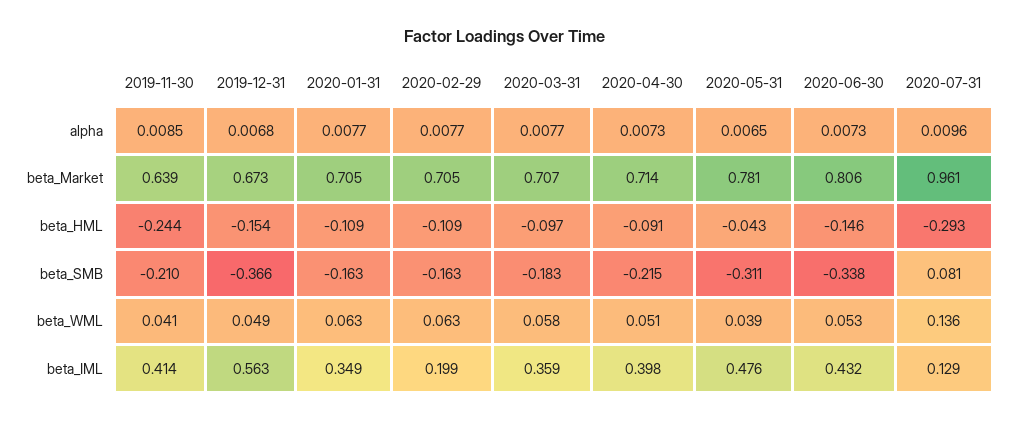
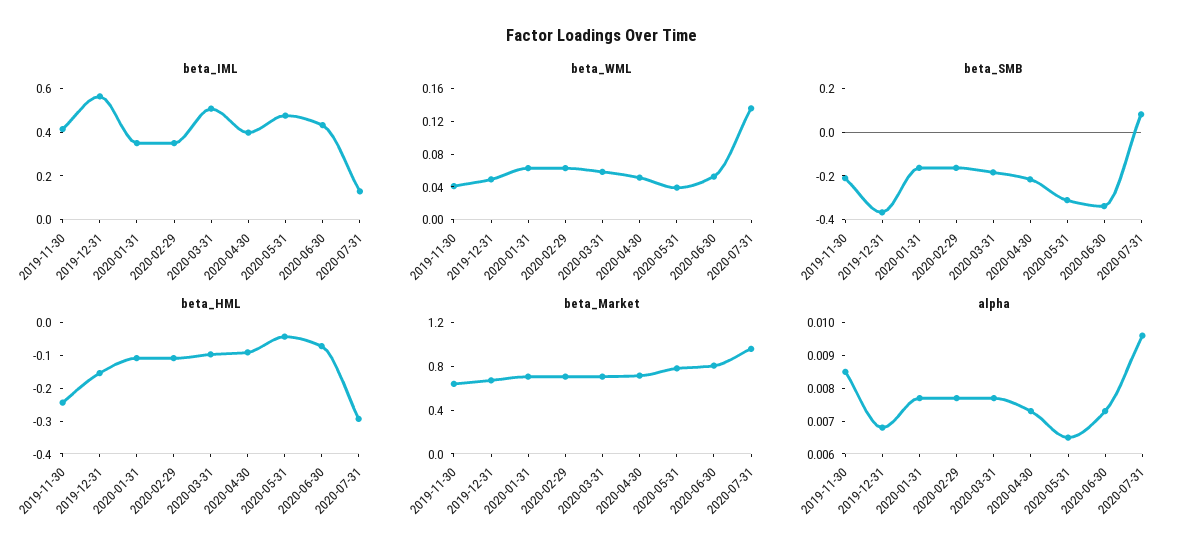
  {
    "alpha": {
      "2019-11-30": 0.0085,
      "2019-12-31": 0.0068,
      "2020-01-31": 0.0077,
      "2020-02-29": 0.0077,
      "2020-03-31": 0.0077,
      "2020-04-30": 0.0073,
      "2020-05-31": 0.0065,
      "2020-06-30": 0.0073,
      "2020-07-31": 0.0096
    },
    "beta_Market": {
      "2019-11-30": 0.639,
      "2019-12-31": 0.673,
      "2020-01-31": 0.705,
      "2020-02-29": 0.705,
      "2020-03-31": 0.707,
      "2020-04-30": 0.714,
      "2020-05-31": 0.781,
      "2020-06-30": 0.806,
      "2020-07-31": 0.961
    },
    "beta_HML": {
      "2019-11-30": -0.244,
      "2019-12-31": -0.154,
      "2020-01-31": -0.109,
      "2020-02-29": -0.109,
      "2020-03-31": -0.097,
      "2020-04-30": -0.091,
      "2020-05-31": -0.043,
-     "2020-06-30": -0.146,
+     "2020-06-30": -0.075,
      "2020-07-31": -0.293
    },
    "beta_SMB": {
      "2019-11-30": -0.21,
      "2019-12-31": -0.366,
      "2020-01-31": -0.163,
      "2020-02-29": -0.163,
      "2020-03-31": -0.183,
      "2020-04-30": -0.215,
      "2020-05-31": -0.311,
      "2020-06-30": -0.338,
      "2020-07-31": 0.081
    },
    "beta_WML": {
      "2019-11-30": 0.041,
      "2019-12-31": 0.049,
      "2020-01-31": 0.063,
      "2020-02-29": 0.063,
      "2020-03-31": 0.058,
      "2020-04-30": 0.051,
      "2020-05-31": 0.039,
      "2020-06-30": 0.053,
      "2020-07-31": 0.136
    },
    "beta_IML": {
      "2019-11-30": 0.414,
      "2019-12-31": 0.563,
      "2020-01-31": 0.349,
-     "2020-02-29": 0.199,
+     "2020-02-29": 0.35,
-     "2020-03-31": 0.359,
+     "2020-03-31": 0.5,
      "2020-04-30": 0.398,
      "2020-05-31": 0.476,
      "2020-06-30": 0.432,
      "2020-07-31": 0.129
    }
  }

